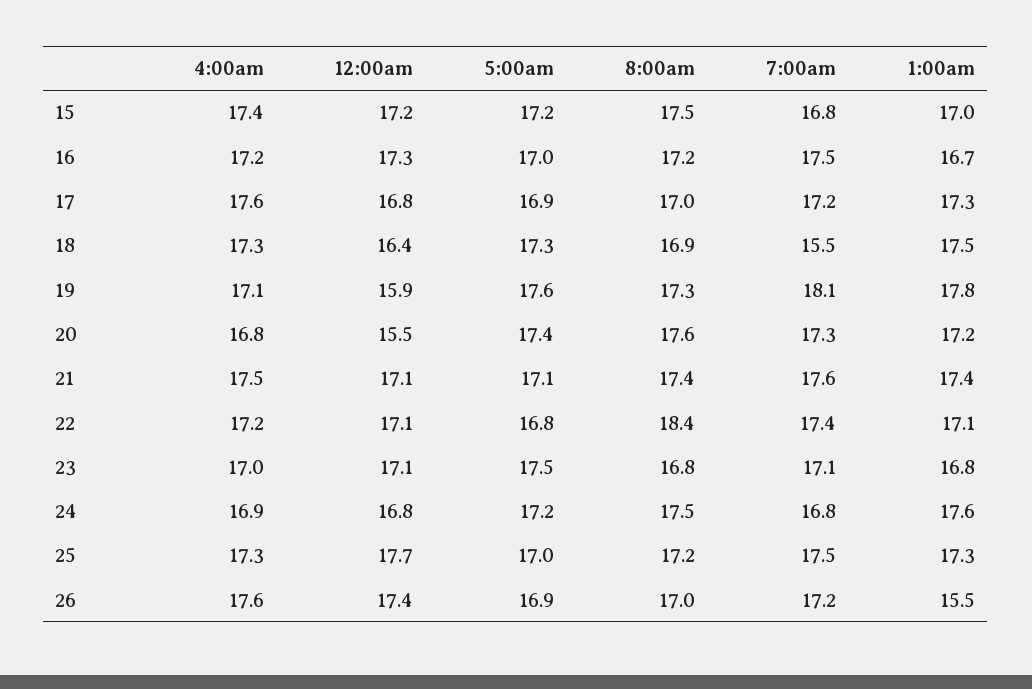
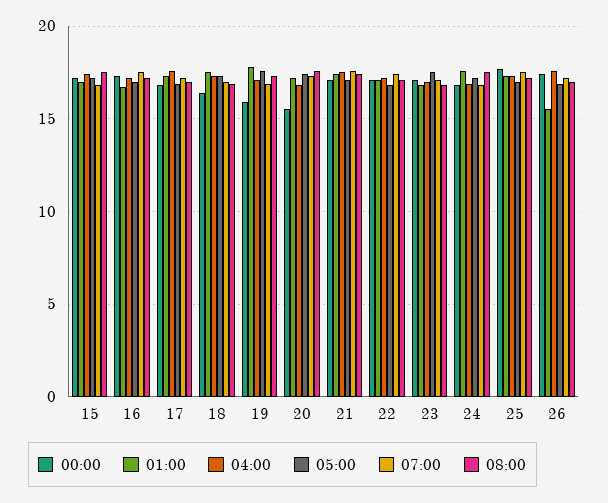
  {
    "4:00am": {
      "15": 17.4,
      "16": 17.2,
      "17": 17.6,
      "18": 17.3,
      "19": 17.1,
      "20": 16.8,
      "21": 17.5,
      "22": 17.2,
      "23": 17,
      "24": 16.9,
      "25": 17.3,
      "26": 17.6
    },
    "12:00am": {
      "15": 17.2,
      "16": 17.3,
      "17": 16.8,
      "18": 16.4,
      "19": 15.9,
      "20": 15.5,
      "21": 17.1,
      "22": 17.1,
      "23": 17.1,
      "24": 16.8,
      "25": 17.7,
      "26": 17.4
    },
    "5:00am": {
      "15": 17.2,
      "16": 17,
      "17": 16.9,
      "18": 17.3,
      "19": 17.6,
      "20": 17.4,
      "21": 17.1,
      "22": 16.8,
      "23": 17.5,
      "24": 17.2,
      "25": 17,
      "26": 16.9
    },
    "8:00am": {
      "15": 17.5,
      "16": 17.2,
      "17": 17,
      "18": 16.9,
      "19": 17.3,
      "20": 17.6,
      "21": 17.4,
-     "22": 18.4,
+     "22": 17,
      "23": 16.8,
      "24": 17.5,
      "25": 17.2,
      "26": 17
    },
    "7:00am": {
      "15": 16.8,
      "16": 17.5,
      "17": 17.2,
-     "18": 15.5,
+     "18": 17,
-     "19": 18.1,
+     "19": 17,
      "20": 17.3,
      "21": 17.6,
      "22": 17.4,
      "23": 17.1,
      "24": 16.8,
      "25": 17.5,
      "26": 17.2
    },
    "1:00am": {
      "15": 17,
      "16": 16.7,
      "17": 17.3,
      "18": 17.5,
      "19": 17.8,
      "20": 17.2,
      "21": 17.4,
      "22": 17.1,
      "23": 16.8,
      "24": 17.6,
      "25": 17.3,
      "26": 15.5
    }
  }

